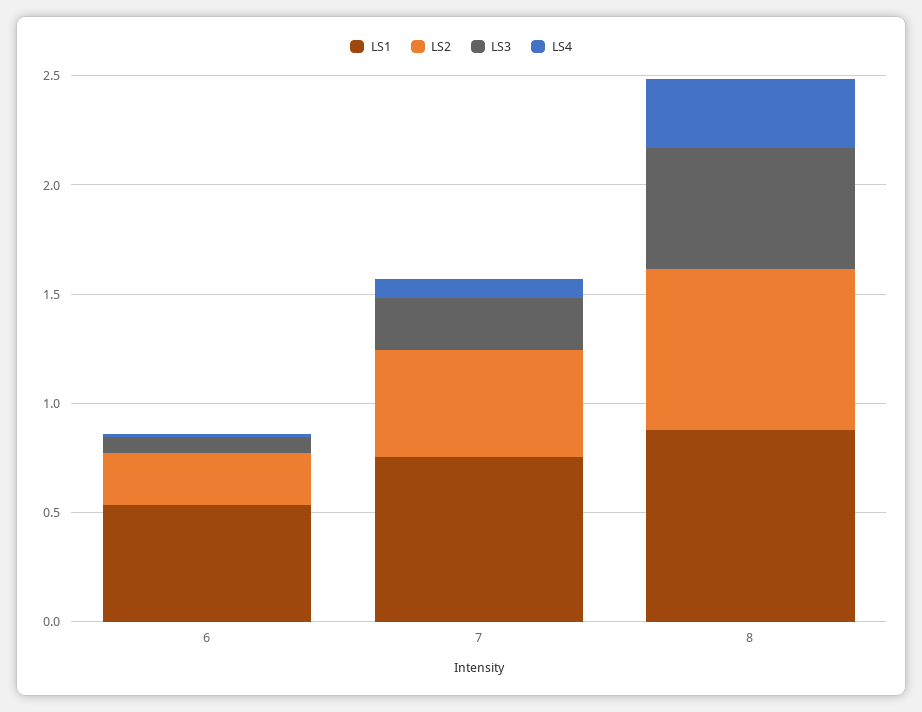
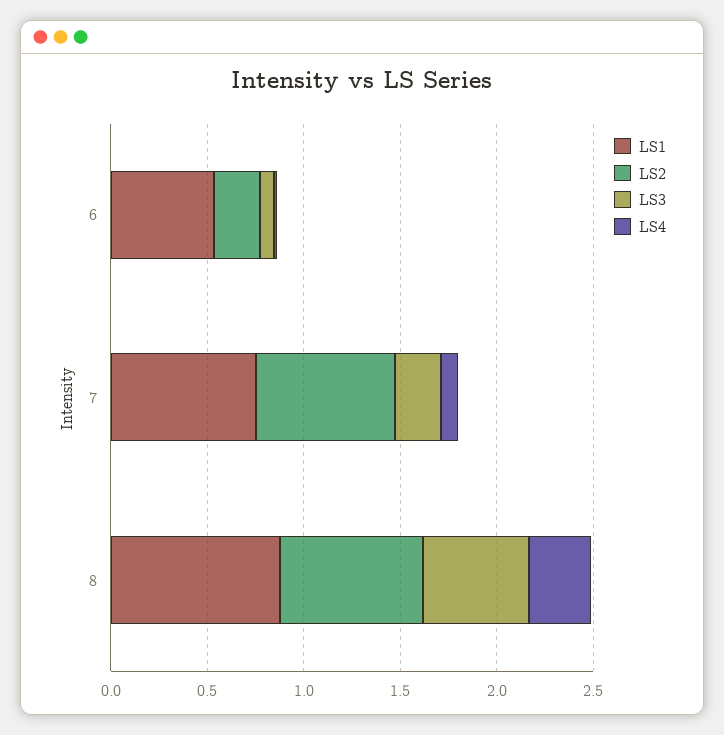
  {
    "LS1": {
      "6": 0.5,
      "7": 0.8,
      "8": 0.9
    },
    "LS2": {
      "6": 0.2,
-     "7": 0.5,
+     "7": 0.7,
      "8": 0.7
    },
    "LS3": {
      "6": 0.1,
      "7": 0.2,
      "8": 0.6
    },
    "LS4": {
      "6": 0,
      "7": 0.1,
      "8": 0.3
    }
  }

